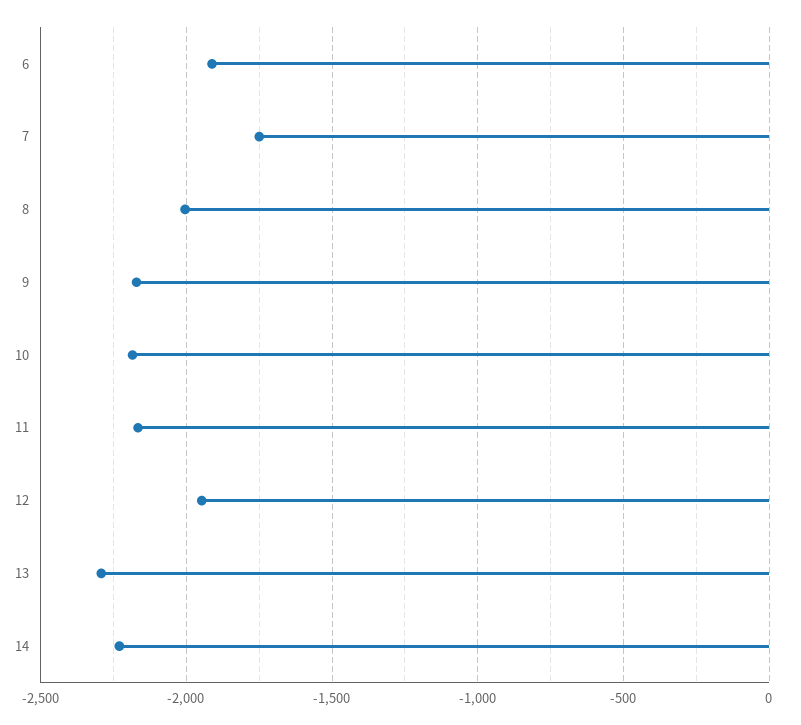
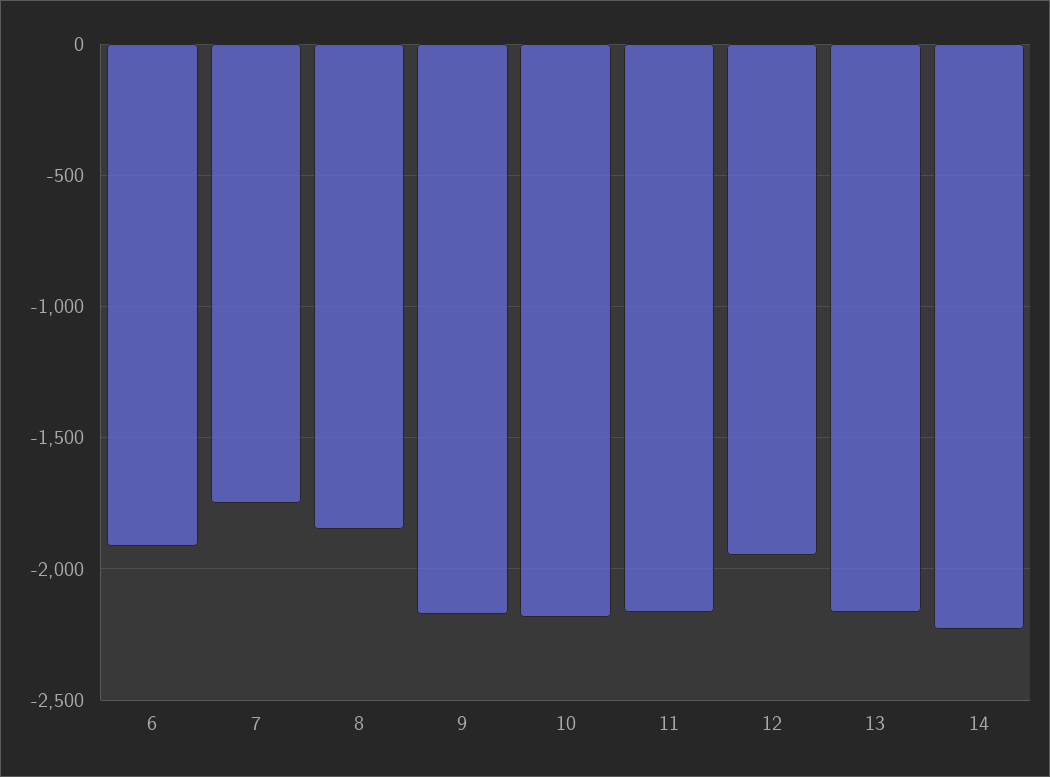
  {
    "6": -1900,
    "7": -1750,
-   "8": -2000,
+   "8": -1850,
    "9": -2150,
    "10": -2200,
    "11": -2150,
    "12": -1950,
-   "13": -2300,
+   "13": -2150,
    "14": -2250
  }

